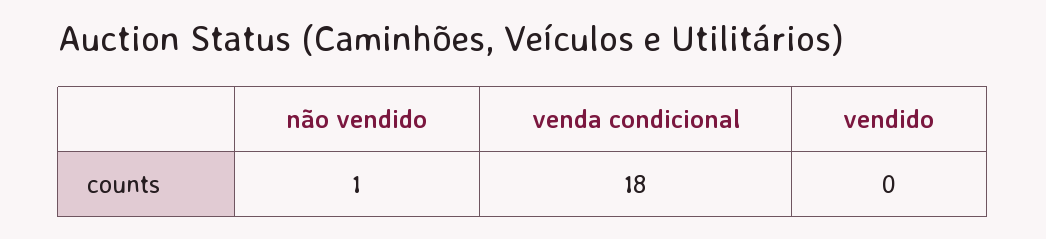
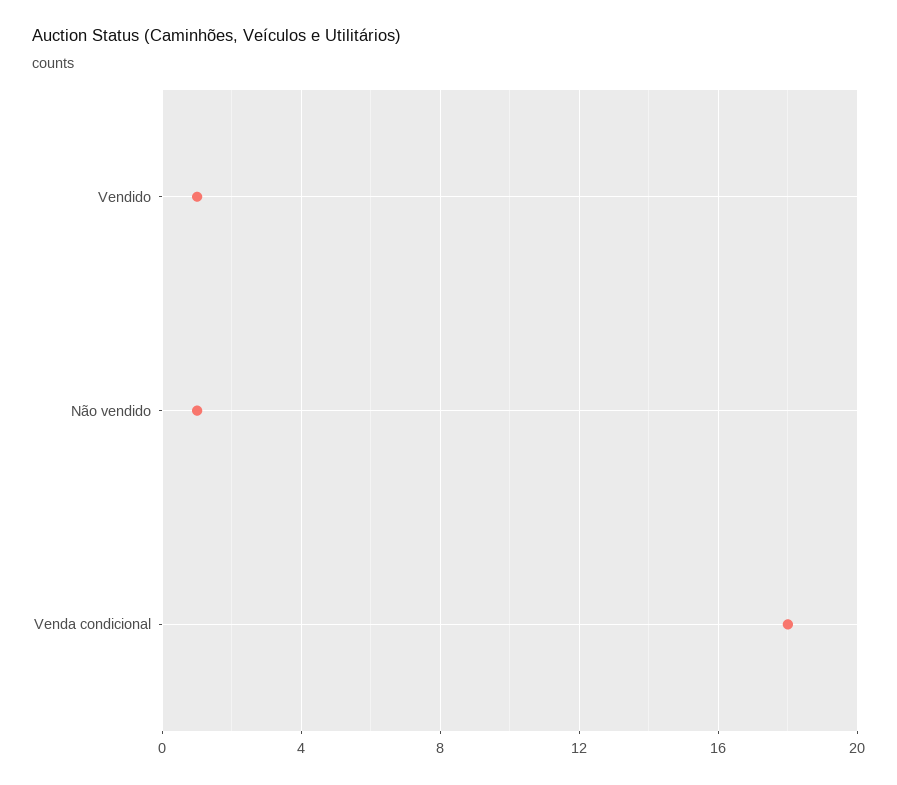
  {
    "não vendido": 1,
    "venda condicional": 18,
-   "vendido": 0
+   "vendido": 1
  }

